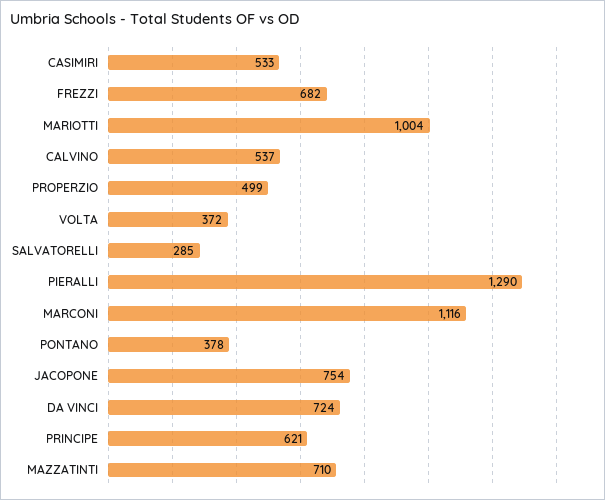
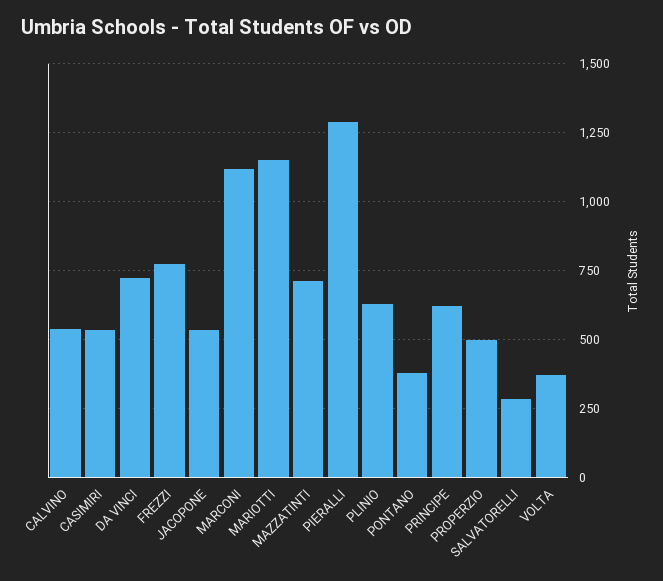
  {
    "CASIMIRI": 533,
-   "FREZZI": 682,
+   "FREZZI": 775,
-   "MARIOTTI": 1004,
+   "MARIOTTI": 1150,
    "CALVINO": 537,
    "PROPERZIO": 499,
    "VOLTA": 372,
    "SALVATORELLI": 285,
    "PIERALLI": 1290,
    "MARCONI": 1116,
    "PONTANO": 378,
-   "JACOPONE": 754,
+   "JACOPONE": 525,
    "DA VINCI": 724,
    "PRINCIPE": 621,
-   "MAZZATINTI": 710
+   "MAZZATINTI": 710,
+   "PLINIO": 625
  }

